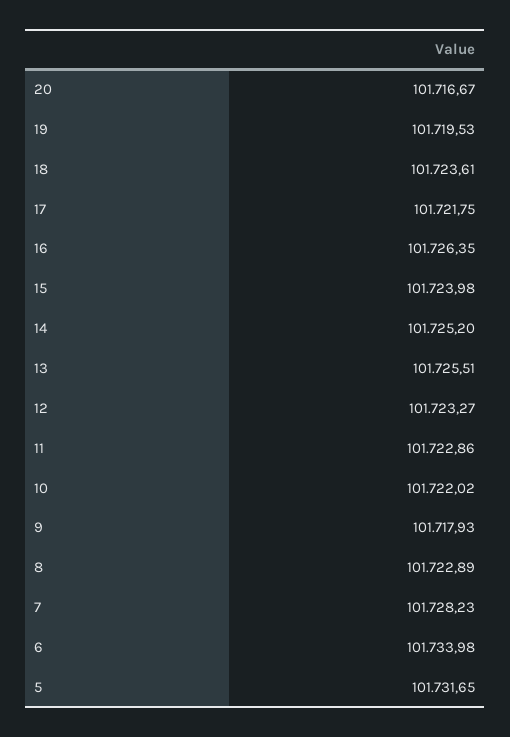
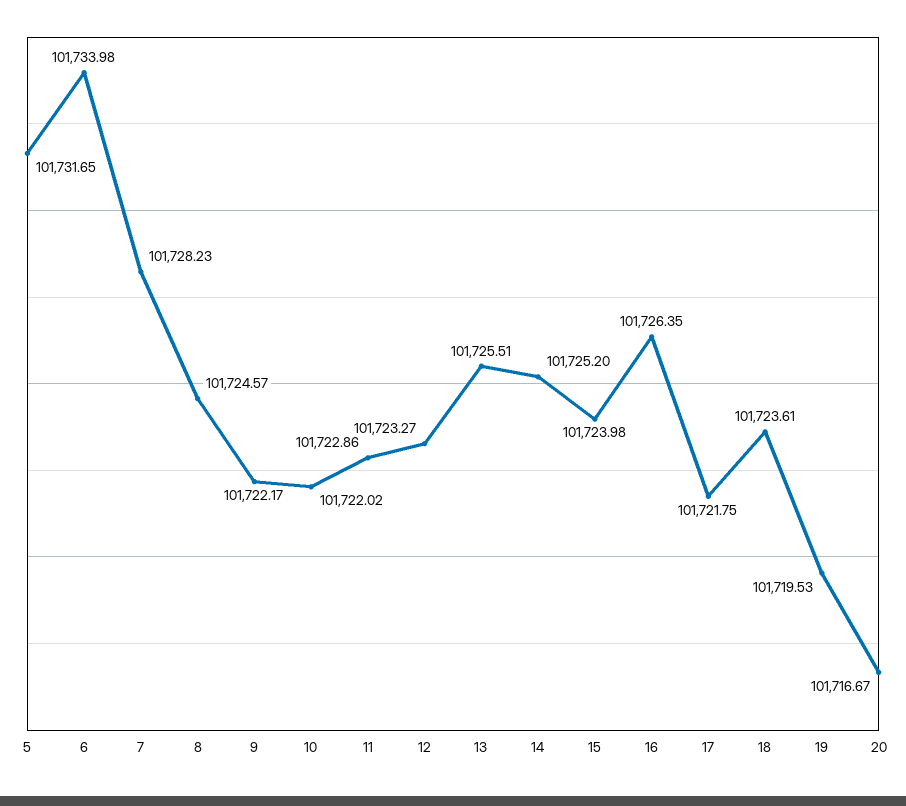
  {
    "20": 101716.67,
    "19": 101719.53,
    "18": 101723.61,
    "17": 101721.75,
    "16": 101726.35,
    "15": 101723.98,
    "14": 101725.2,
    "13": 101725.51,
    "12": 101723.27,
    "11": 101722.86,
    "10": 101722.02,
-   "9": 101717.93,
+   "9": 101722.17,
-   "8": 101722.89,
+   "8": 101724.57,
    "7": 101728.23,
    "6": 101733.98,
    "5": 101731.65
  }

